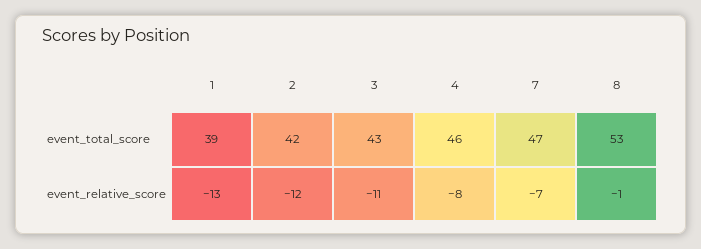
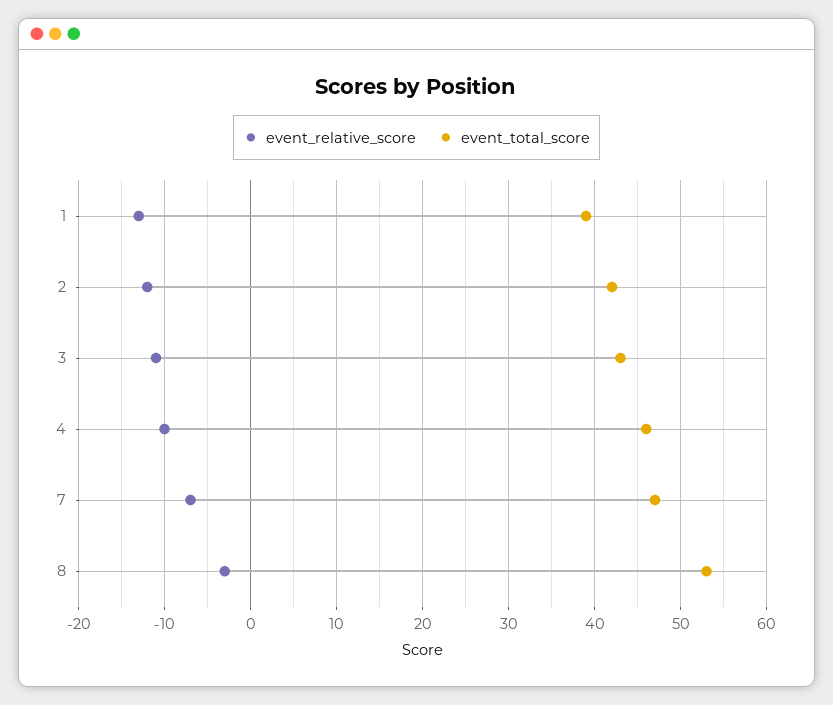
  {
    "event_total_score": {
      "1": 39,
      "2": 42,
      "3": 43,
      "4": 46,
      "7": 47,
      "8": 53
    },
    "event_relative_score": {
      "1": -13,
      "2": -12,
      "3": -11,
-     "4": -8,
+     "4": -10,
      "7": -7,
-     "8": -1
+     "8": -3
    }
  }

